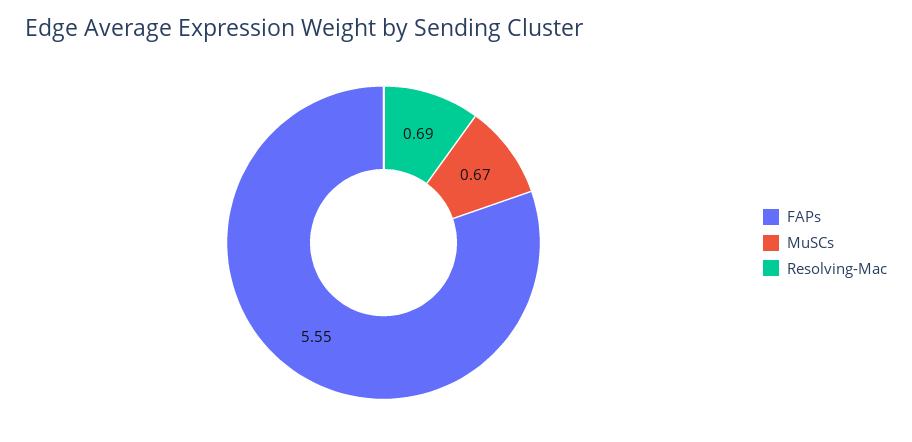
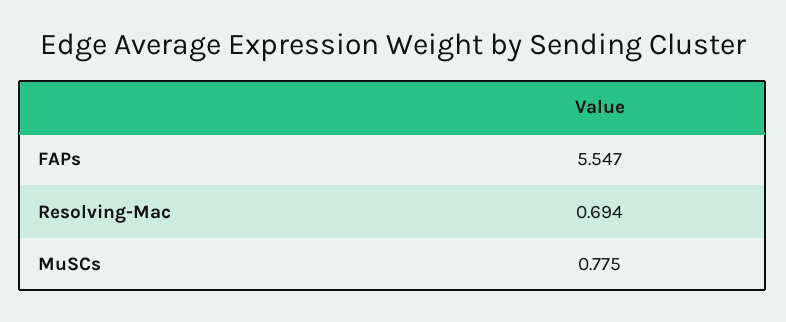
  {
    "FAPs": 5.547,
-   "MuSCs": 0.67,
+   "MuSCs": 0.775,
    "Resolving-Mac": 0.694
  }

